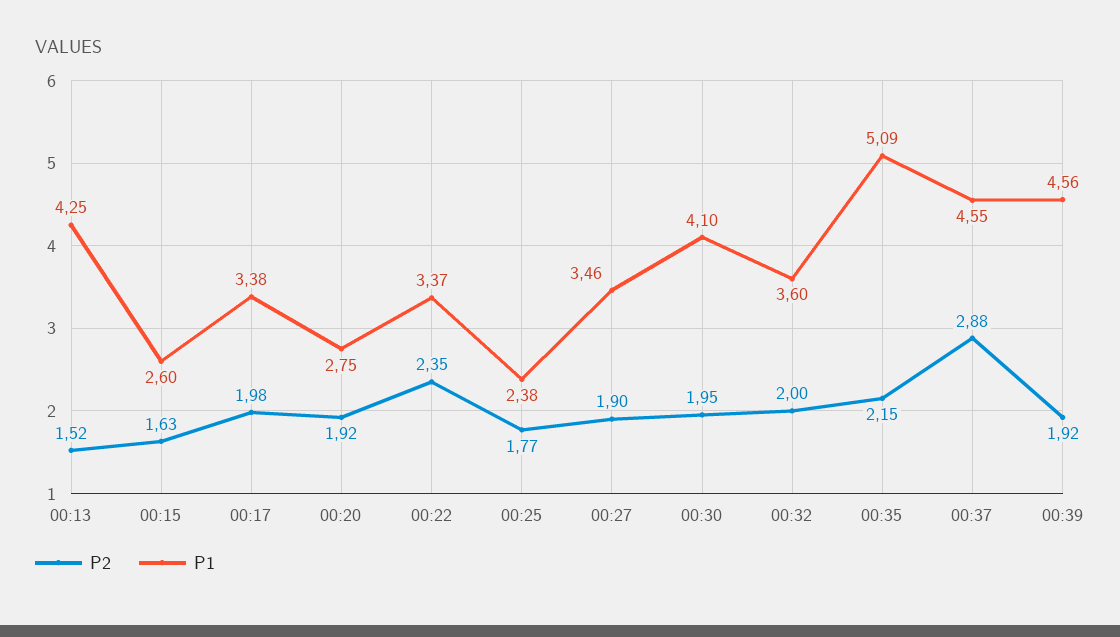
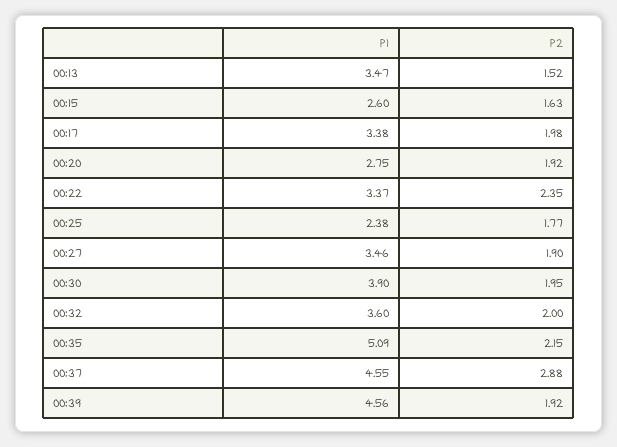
  {
    "P2": {
      "00:13": 1.52,
      "00:15": 1.63,
      "00:17": 1.98,
      "00:20": 1.92,
      "00:22": 2.35,
      "00:25": 1.77,
      "00:27": 1.9,
      "00:30": 1.95,
      "00:32": 2,
      "00:35": 2.15,
      "00:37": 2.88,
      "00:39": 1.92
    },
    "P1": {
-     "00:13": 4.25,
+     "00:13": 3.47,
      "00:15": 2.6,
      "00:17": 3.38,
      "00:20": 2.75,
      "00:22": 3.37,
      "00:25": 2.38,
      "00:27": 3.46,
-     "00:30": 4.1,
+     "00:30": 3.9,
      "00:32": 3.6,
      "00:35": 5.09,
      "00:37": 4.55,
      "00:39": 4.56
    }
  }

